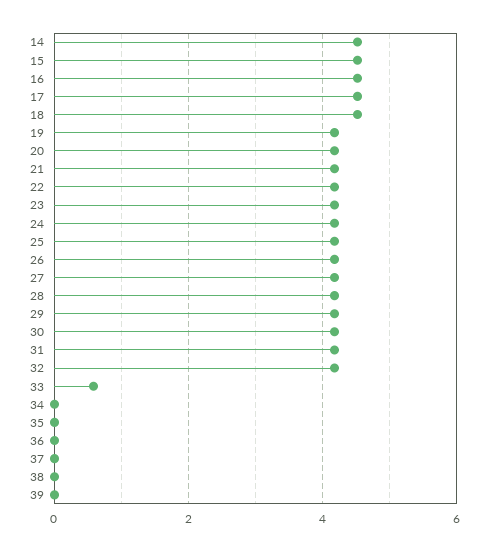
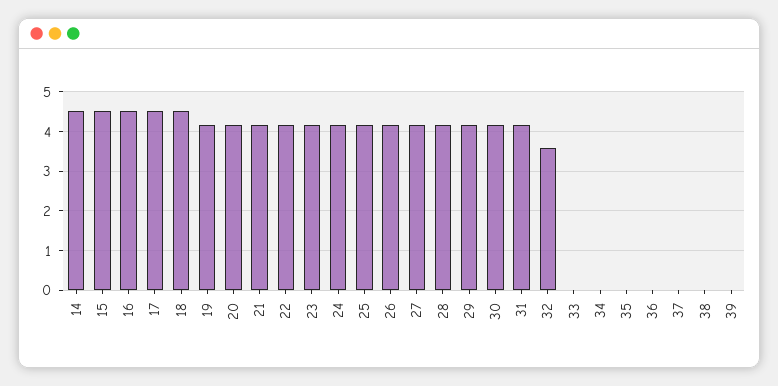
  {
    "14": 4.6,
    "15": 4.6,
    "16": 4.6,
    "17": 4.6,
    "18": 4.6,
    "19": 4.2,
    "20": 4.2,
    "21": 4.2,
    "22": 4.2,
    "23": 4.2,
    "24": 4.2,
    "25": 4.2,
    "26": 4.2,
    "27": 4.2,
    "28": 4.2,
    "29": 4.2,
    "30": 4.2,
    "31": 4.2,
-   "32": 4.2,
+   "32": 3.6,
-   "33": 0.6,
+   "33": 0,
    "34": 0,
    "35": 0,
    "36": 0,
    "37": 0,
    "38": 0,
    "39": 0
  }

